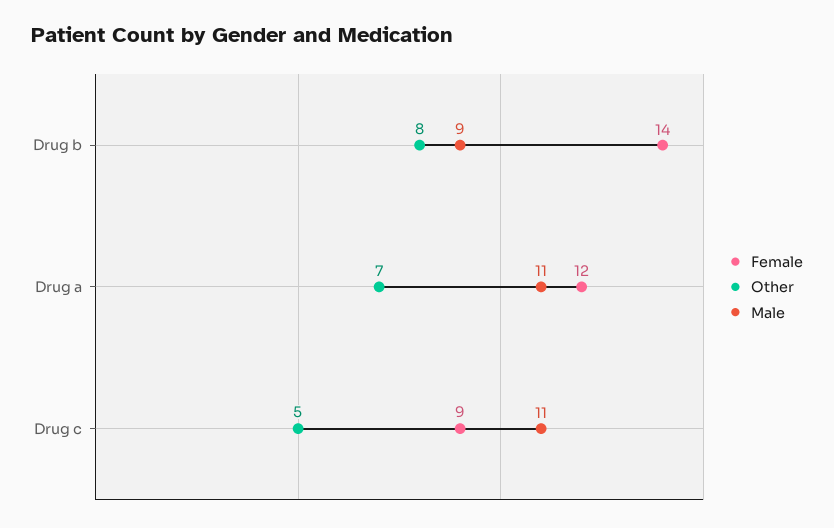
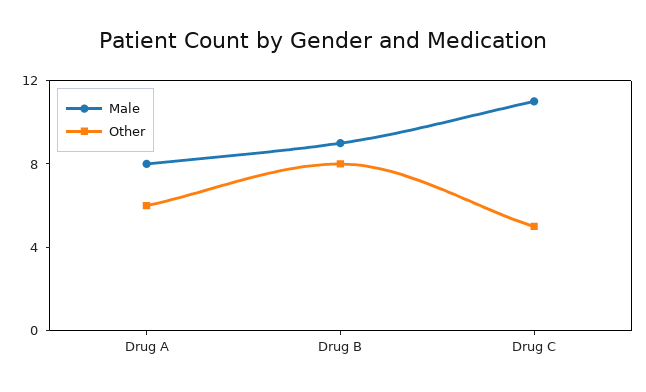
  {
-   "Female": {
-     "Drug b": 14,
-     "Drug a": 12,
-     "Drug c": 9
-   },
    "Other": {
      "Drug b": 8,
-     "Drug a": 7,
+     "Drug a": 6,
      "Drug c": 5
    },
    "Male": {
      "Drug b": 9,
-     "Drug a": 11,
+     "Drug a": 8,
      "Drug c": 11
    }
  }

